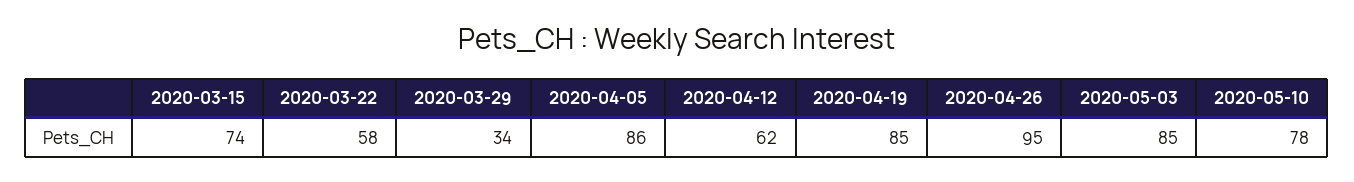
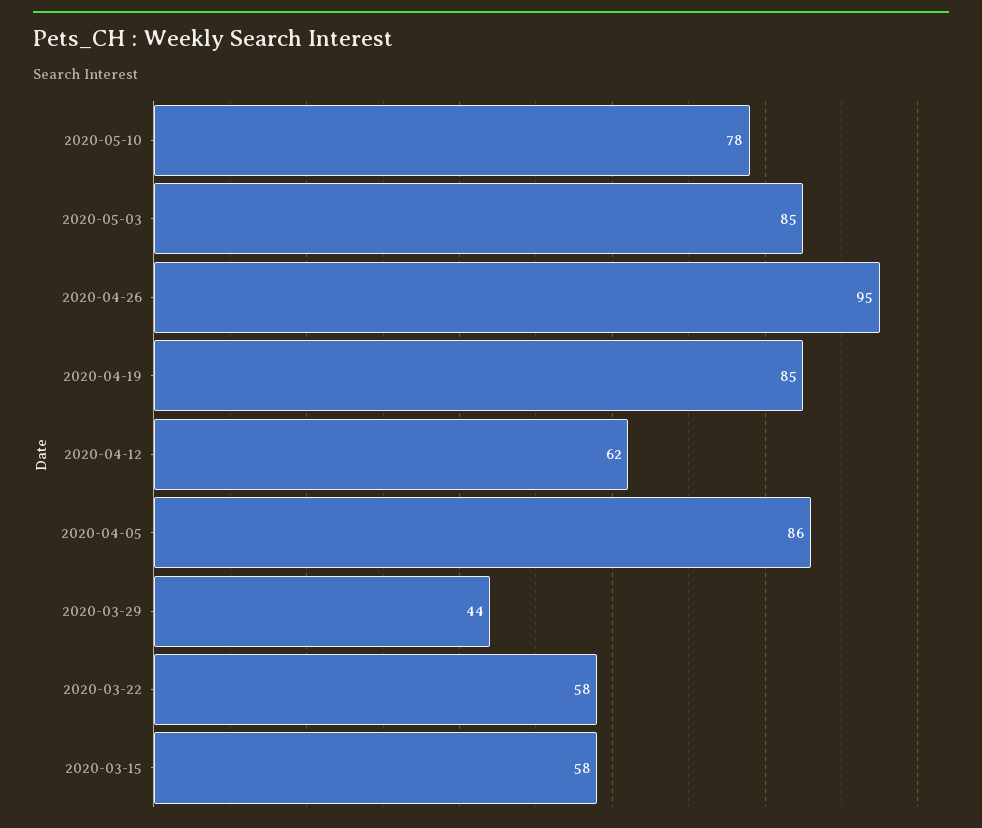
  {
-   "2020-03-15": 74,
+   "2020-03-15": 58,
    "2020-03-22": 58,
-   "2020-03-29": 34,
+   "2020-03-29": 44,
    "2020-04-05": 86,
    "2020-04-12": 62,
    "2020-04-19": 85,
    "2020-04-26": 95,
    "2020-05-03": 85,
    "2020-05-10": 78
  }

